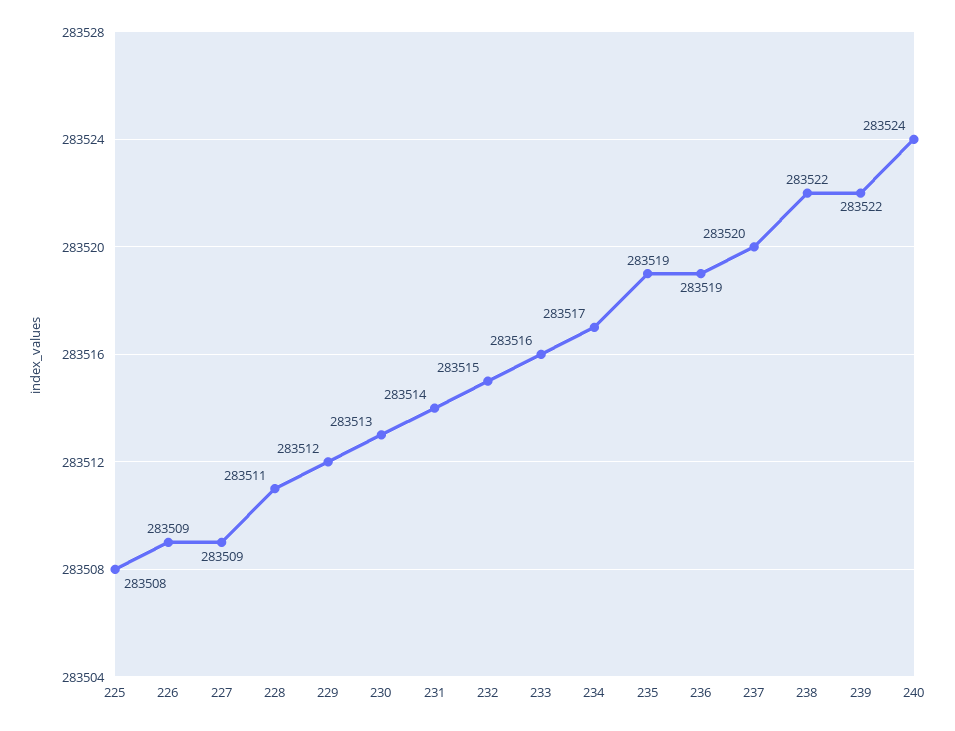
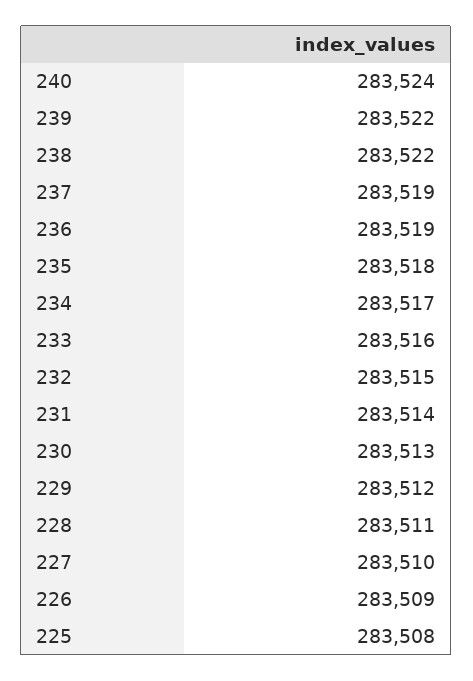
  {
    "225": 283508,
    "226": 283509,
-   "227": 283509,
+   "227": 283510,
    "228": 283511,
    "229": 283512,
    "230": 283513,
    "231": 283514,
    "232": 283515,
    "233": 283516,
    "234": 283517,
-   "235": 283519,
+   "235": 283518,
    "236": 283519,
-   "237": 283520,
+   "237": 283519,
    "238": 283522,
    "239": 283522,
    "240": 283524
  }

